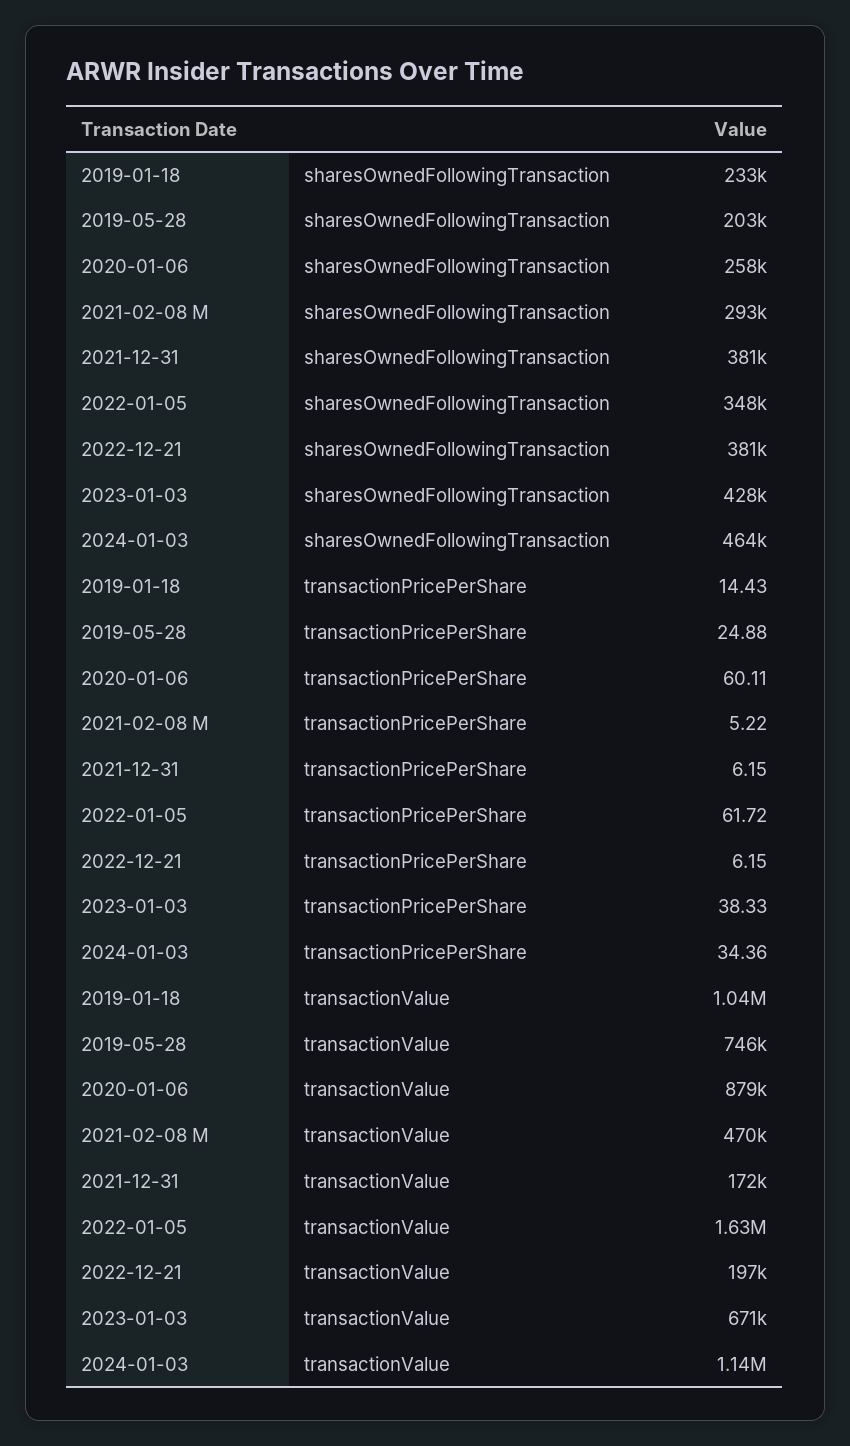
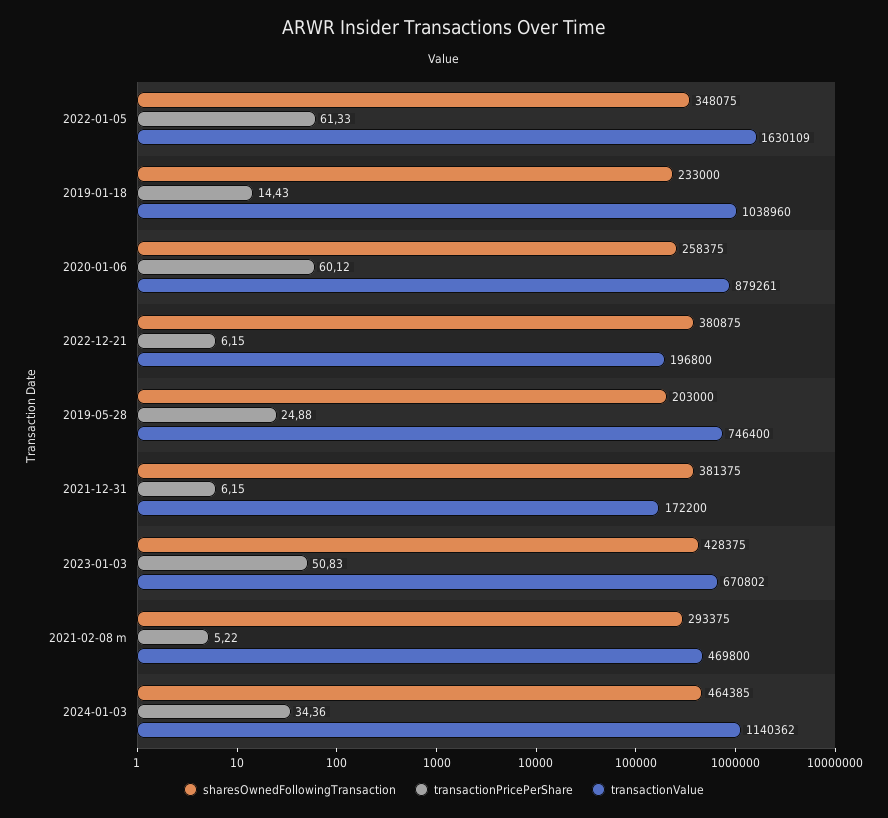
  {
    "sharesOwnedFollowingTransaction": {
      "2019-01-18": 233000,
      "2019-05-28": 203000,
      "2020-01-06": 258375,
      "2021-02-08 M": 293375,
      "2021-12-31": 381375,
      "2022-01-05": 348075,
      "2022-12-21": 380875,
      "2023-01-03": 428375,
      "2024-01-03": 464385
    },
    "transactionPricePerShare": {
      "2019-01-18": 14.43,
      "2019-05-28": 24.88,
-     "2020-01-06": 60.11,
+     "2020-01-06": 60.12,
      "2021-02-08 M": 5.22,
      "2021-12-31": 6.15,
-     "2022-01-05": 61.72,
+     "2022-01-05": 61.33,
      "2022-12-21": 6.15,
-     "2023-01-03": 38.33,
+     "2023-01-03": 50.83,
      "2024-01-03": 34.36
    },
    "transactionValue": {
      "2019-01-18": 1038960,
      "2019-05-28": 746400,
      "2020-01-06": 879261,
      "2021-02-08 M": 469800,
      "2021-12-31": 172200,
      "2022-01-05": 1630109,
      "2022-12-21": 196800,
      "2023-01-03": 670802,
      "2024-01-03": 1140362
    }
  }

